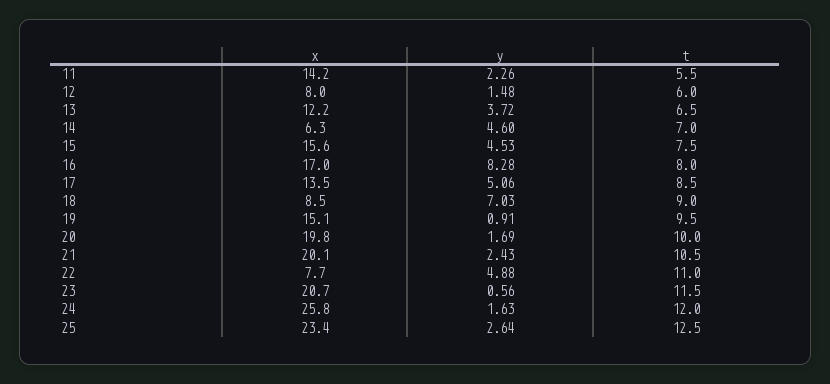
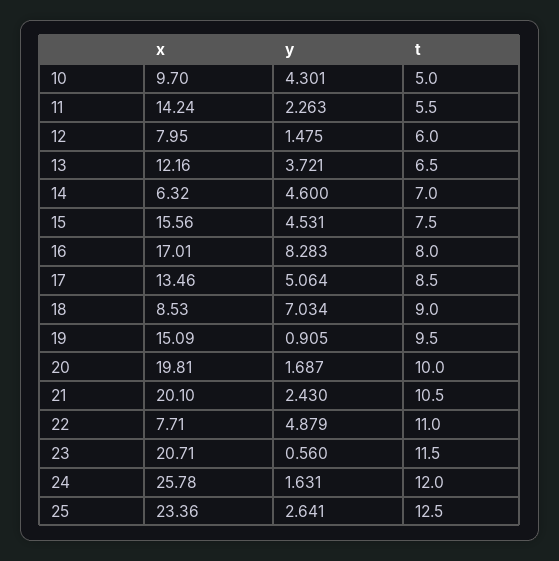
  {
    "x": {
      "11": 14.24,
      "12": 7.95,
      "13": 12.16,
      "14": 6.32,
      "15": 15.56,
      "16": 17.01,
      "17": 13.46,
      "18": 8.53,
      "19": 15.09,
      "20": 19.81,
      "21": 20.1,
      "22": 7.71,
      "23": 20.71,
      "24": 25.78,
-     "25": 23.36
+     "25": 23.36,
+     "10": 9.7
    },
    "y": {
      "11": 2.263,
      "12": 1.475,
      "13": 3.721,
      "14": 4.6,
      "15": 4.531,
      "16": 8.283,
      "17": 5.064,
      "18": 7.034,
      "19": 0.905,
      "20": 1.687,
      "21": 2.43,
      "22": 4.879,
      "23": 0.56,
      "24": 1.631,
-     "25": 2.641
+     "25": 2.641,
+     "10": 4.301
    },
    "t": {
      "11": 5.5,
      "12": 6,
      "13": 6.5,
      "14": 7,
      "15": 7.5,
      "16": 8,
      "17": 8.5,
      "18": 9,
      "19": 9.5,
      "20": 10,
      "21": 10.5,
      "22": 11,
      "23": 11.5,
      "24": 12,
-     "25": 12.5
+     "25": 12.5,
+     "10": 5
    }
  }

